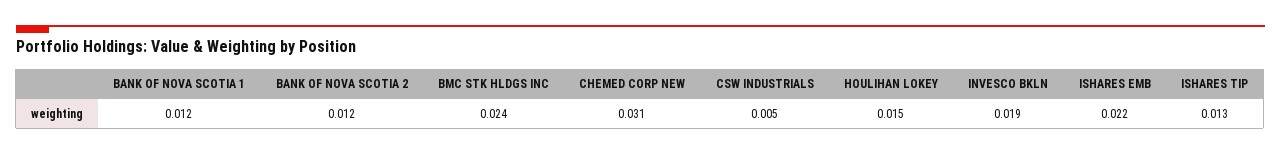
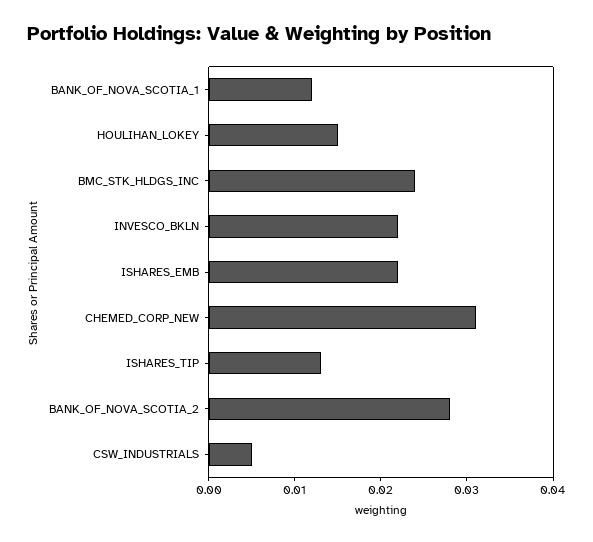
  {
    "BANK OF NOVA SCOTIA 1": 0.012,
-   "BANK OF NOVA SCOTIA 2": 0.012,
+   "BANK OF NOVA SCOTIA 2": 0.028,
    "BMC STK HLDGS INC": 0.024,
    "CHEMED CORP NEW": 0.031,
    "CSW INDUSTRIALS": 0.005,
    "HOULIHAN LOKEY": 0.015,
-   "INVESCO BKLN": 0.019,
+   "INVESCO BKLN": 0.022,
    "ISHARES EMB": 0.022,
    "ISHARES TIP": 0.013
  }

